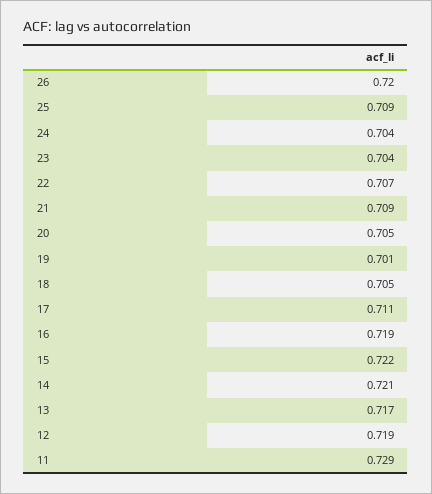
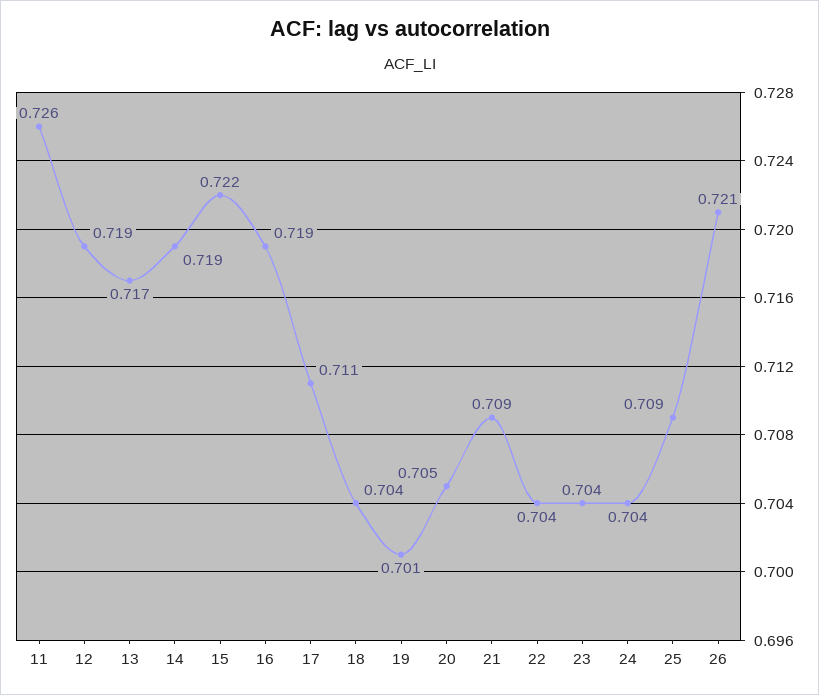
  {
-   "26": 0.72,
+   "26": 0.721,
    "25": 0.709,
    "24": 0.704,
    "23": 0.704,
-   "22": 0.707,
+   "22": 0.704,
    "21": 0.709,
    "20": 0.705,
    "19": 0.701,
-   "18": 0.705,
+   "18": 0.704,
    "17": 0.711,
    "16": 0.719,
    "15": 0.722,
-   "14": 0.721,
+   "14": 0.719,
    "13": 0.717,
    "12": 0.719,
-   "11": 0.729
+   "11": 0.726
  }

